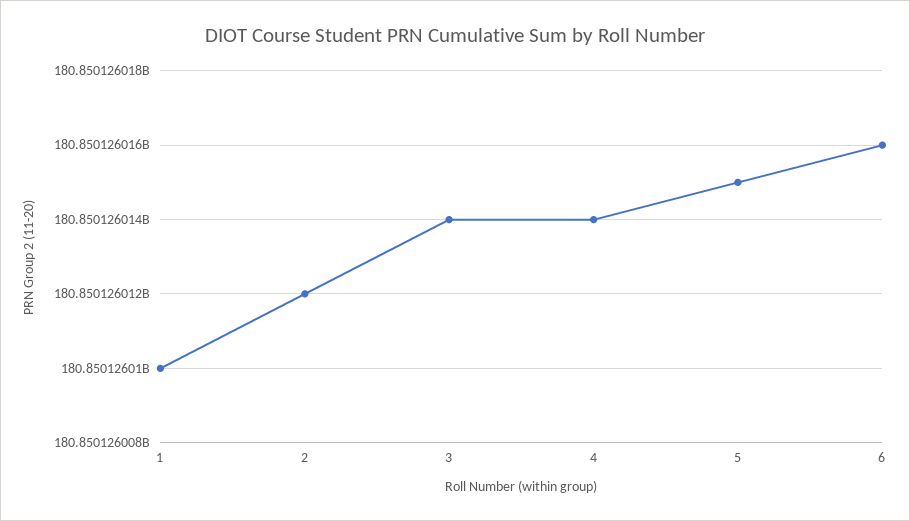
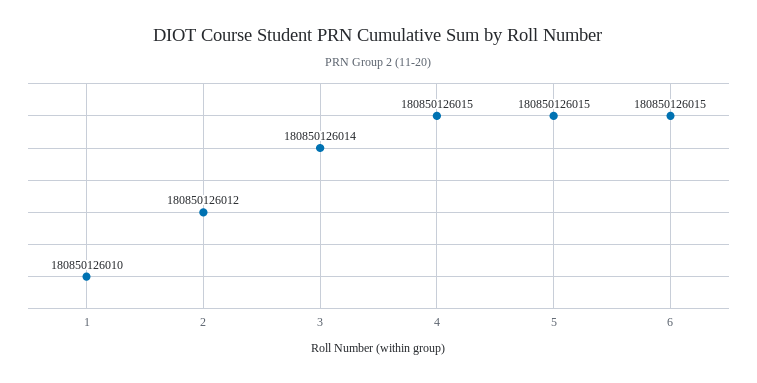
  {
    "1": 180850126010,
    "2": 180850126012,
    "3": 180850126014,
-   "4": 180850126014,
+   "4": 180850126015,
    "5": 180850126015,
-   "6": 180850126016
+   "6": 180850126015
  }

